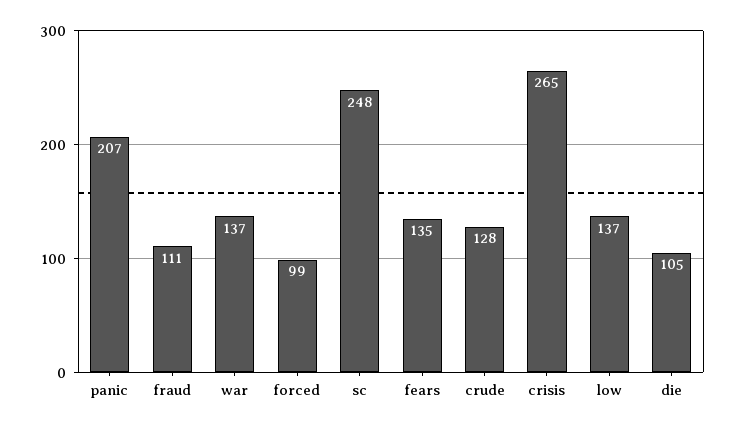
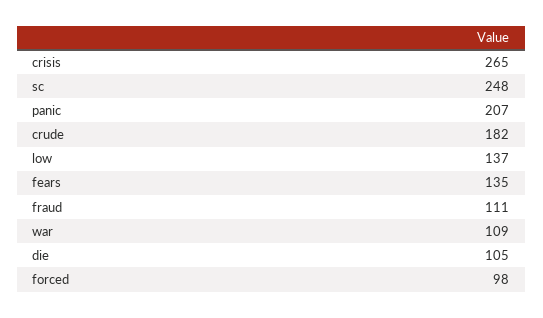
  {
    "panic": 207,
    "fraud": 111,
-   "war": 137,
+   "war": 109,
-   "forced": 99,
+   "forced": 98,
    "sc": 248,
    "fears": 135,
-   "crude": 128,
+   "crude": 182,
    "crisis": 265,
    "low": 137,
    "die": 105
  }

